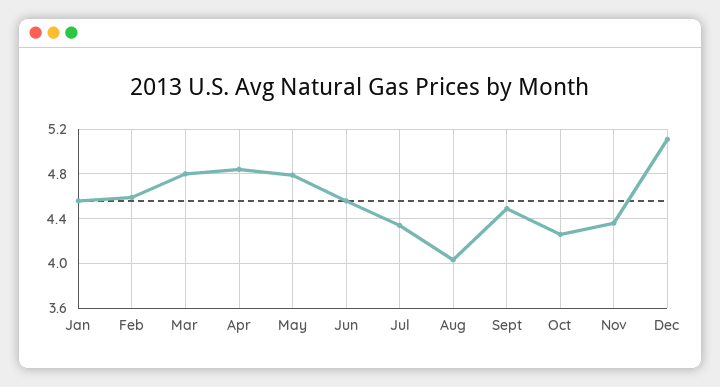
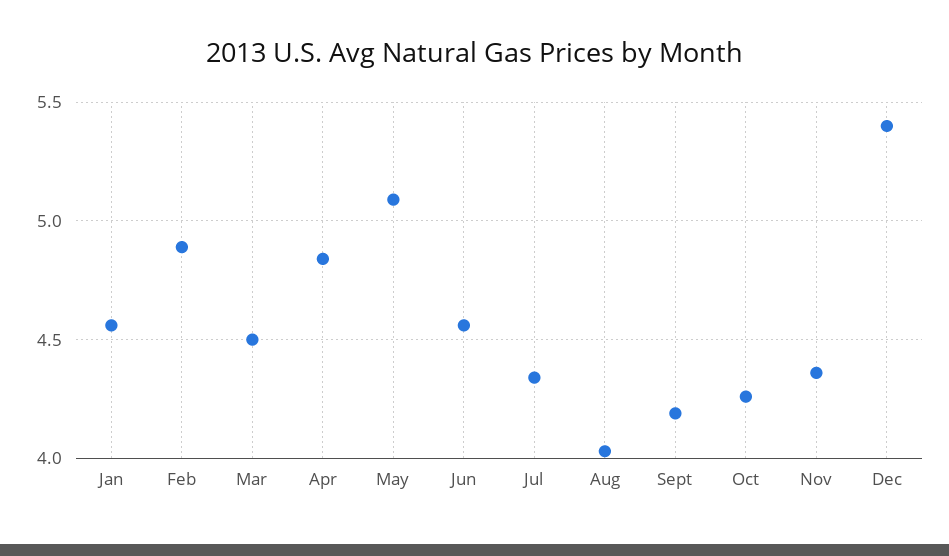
  {
    "Jan": 4.55,
-   "Feb": 4.6,
+   "Feb": 4.9,
-   "Mar": 4.8,
+   "Mar": 4.5,
    "Apr": 4.85,
-   "May": 4.8,
+   "May": 5.1,
    "Jun": 4.55,
    "Jul": 4.35,
    "Aug": 4.05,
-   "Sept": 4.5,
+   "Sept": 4.2,
    "Oct": 4.25,
    "Nov": 4.35,
-   "Dec": 5.1
+   "Dec": 5.4
  }

